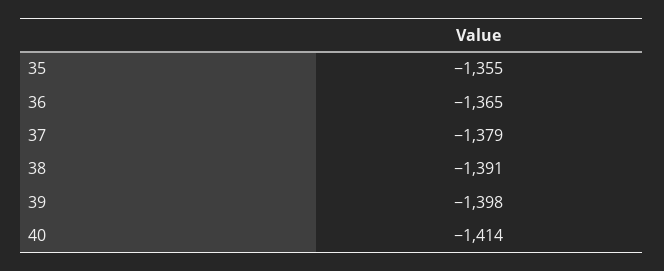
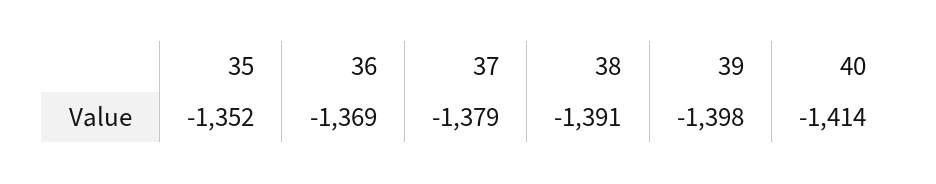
  {
-   "35": -1355,
+   "35": -1352,
-   "36": -1365,
+   "36": -1369,
    "37": -1379,
    "38": -1391,
    "39": -1398,
    "40": -1414
  }

